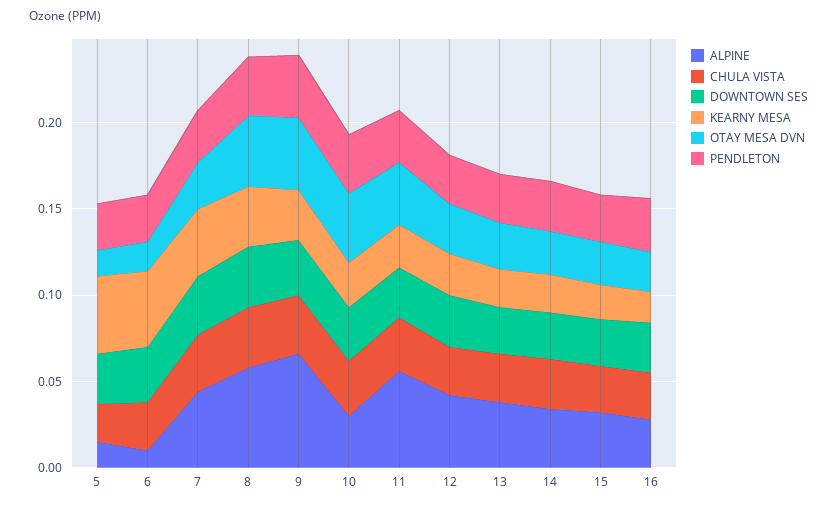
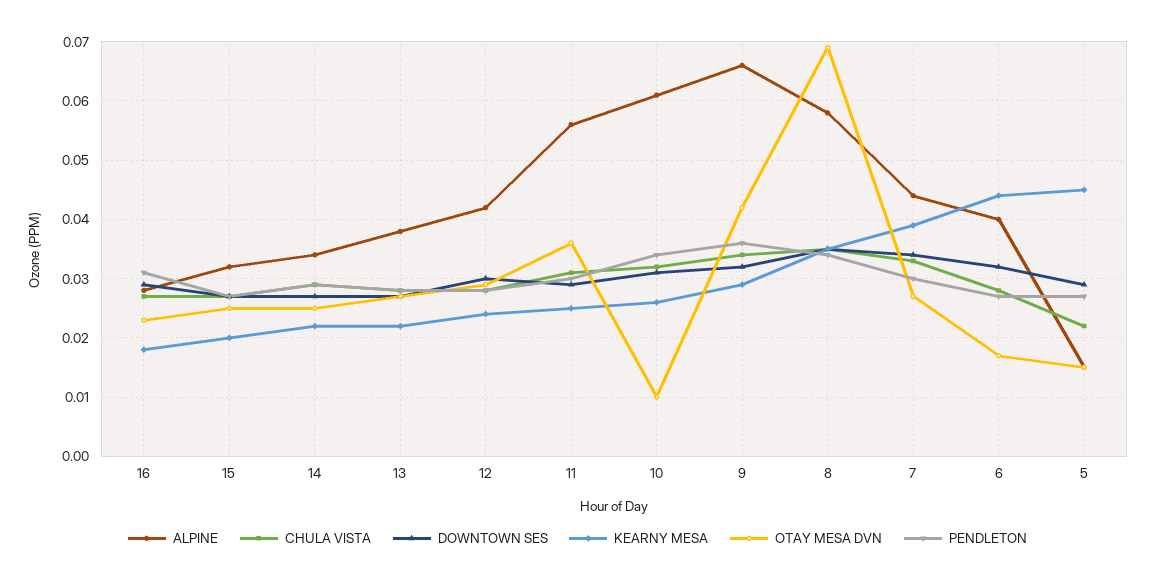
  {
    "ALPINE": {
      "5": 0.015,
-     "6": 0.01,
+     "6": 0.04,
      "7": 0.045,
      "8": 0.06,
      "9": 0.065,
-     "10": 0.03,
+     "10": 0.06,
      "11": 0.055,
      "12": 0.04,
      "13": 0.04,
      "14": 0.035,
      "15": 0.03,
      "16": 0.03
    },
    "CHULA VISTA": {
      "5": 0.02,
      "6": 0.03,
      "7": 0.035,
      "8": 0.035,
      "9": 0.035,
      "10": 0.03,
      "11": 0.03,
      "12": 0.03,
      "13": 0.03,
      "14": 0.03,
      "15": 0.025,
      "16": 0.025
    },
    "DOWNTOWN SES": {
      "5": 0.03,
      "6": 0.03,
      "7": 0.035,
      "8": 0.035,
      "9": 0.03,
      "10": 0.03,
      "11": 0.03,
      "12": 0.03,
      "13": 0.025,
      "14": 0.025,
      "15": 0.025,
      "16": 0.03
    },
    "KEARNY MESA": {
      "5": 0.045,
      "6": 0.045,
      "7": 0.04,
      "8": 0.035,
      "9": 0.03,
      "10": 0.025,
      "11": 0.025,
      "12": 0.025,
      "13": 0.02,
      "14": 0.02,
      "15": 0.02,
      "16": 0.02
    },
    "OTAY MESA DVN": {
      "5": 0.015,
      "6": 0.015,
      "7": 0.025,
-     "8": 0.04,
+     "8": 0.07,
      "9": 0.04,
-     "10": 0.04,
+     "10": 0.01,
      "11": 0.035,
      "12": 0.03,
      "13": 0.025,
      "14": 0.025,
      "15": 0.025,
      "16": 0.025
    },
    "PENDLETON": {
      "5": 0.025,
      "6": 0.025,
      "7": 0.03,
      "8": 0.035,
      "9": 0.035,
      "10": 0.035,
      "11": 0.03,
      "12": 0.03,
      "13": 0.03,
      "14": 0.03,
      "15": 0.025,
      "16": 0.03
    }
  }

